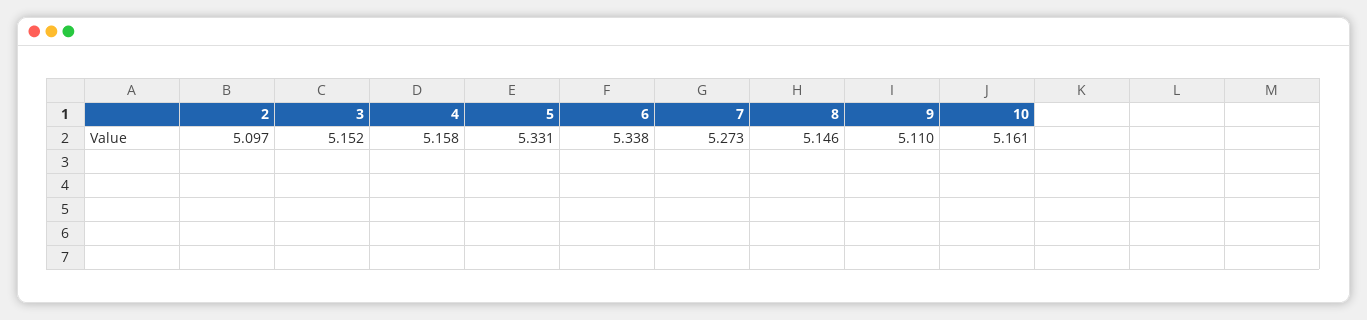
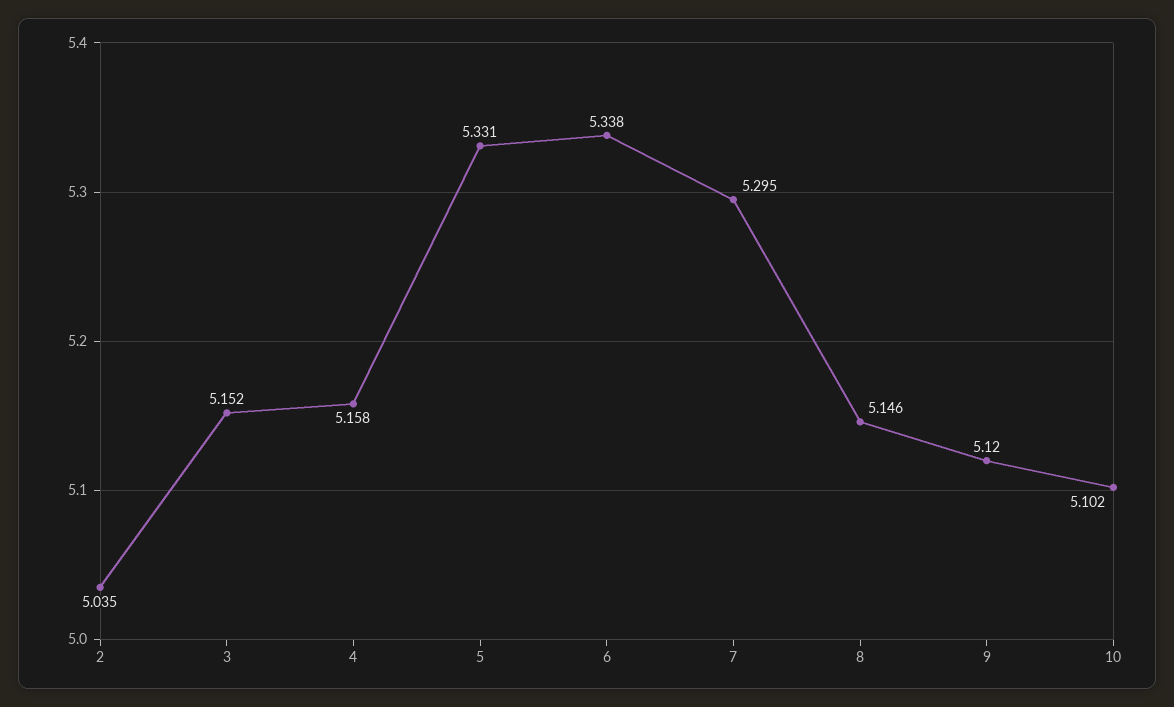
  {
-   "2": 5.097,
+   "2": 5.035,
    "3": 5.152,
    "4": 5.158,
    "5": 5.331,
    "6": 5.338,
-   "7": 5.273,
+   "7": 5.295,
    "8": 5.146,
-   "9": 5.11,
+   "9": 5.12,
-   "10": 5.161
+   "10": 5.102
  }

